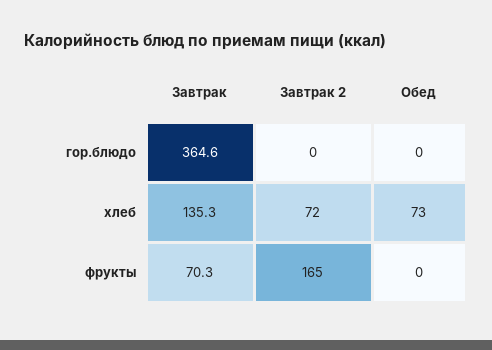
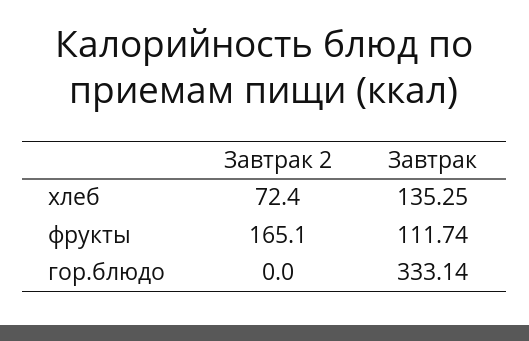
  {
    "Завтрак": {
-     "гор.блюдо": 364.6,
+     "гор.блюдо": 333.14,
      "хлеб": 135.25,
-     "фрукты": 70.3
+     "фрукты": 111.74
    },
    "Завтрак 2": {
      "гор.блюдо": 0,
      "хлеб": 72.4,
      "фрукты": 165.1
-   },
+   }
-   "Обед": {
-     "гор.блюдо": 0,
-     "хлеб": 73,
-     "фрукты": 0
-   }
  }

